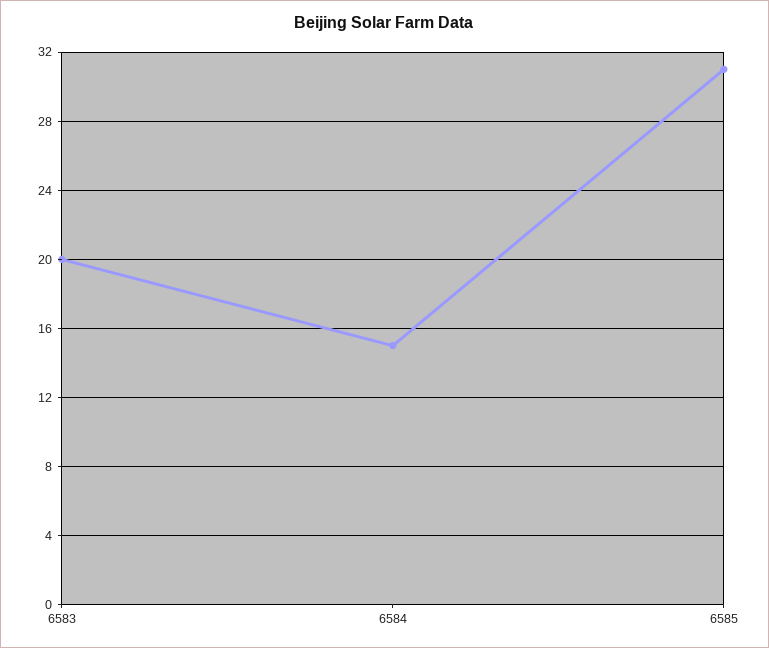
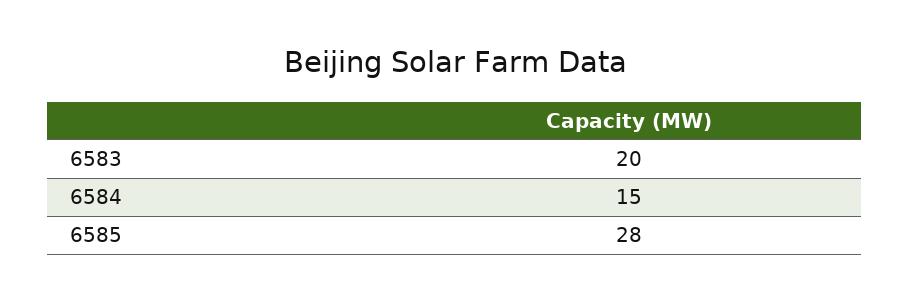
  {
    "6583": 20,
    "6584": 15,
-   "6585": 31
+   "6585": 28
  }

